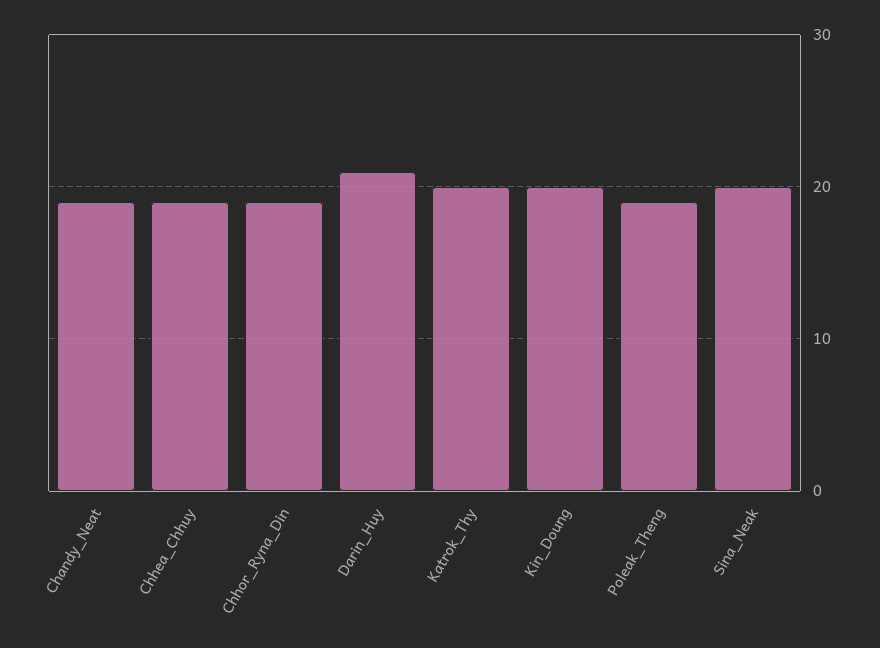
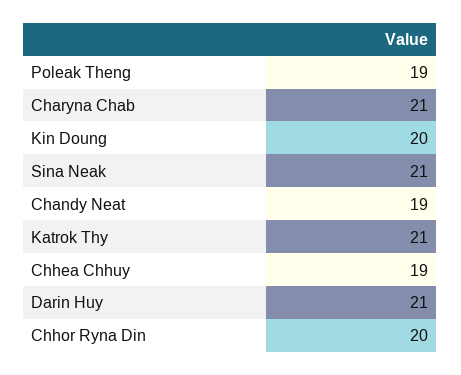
  {
    "Chandy_Neat": 19,
    "Chhea_Chhuy": 19,
-   "Chhor_Ryna_Din": 19,
+   "Chhor_Ryna_Din": 20,
    "Darin_Huy": 21,
-   "Katrok_Thy": 20,
+   "Katrok_Thy": 21,
    "Kin_Doung": 20,
    "Poleak_Theng": 19,
-   "Sina_Neak": 20
+   "Sina_Neak": 21,
+   "Charyna Chab": 21
  }

